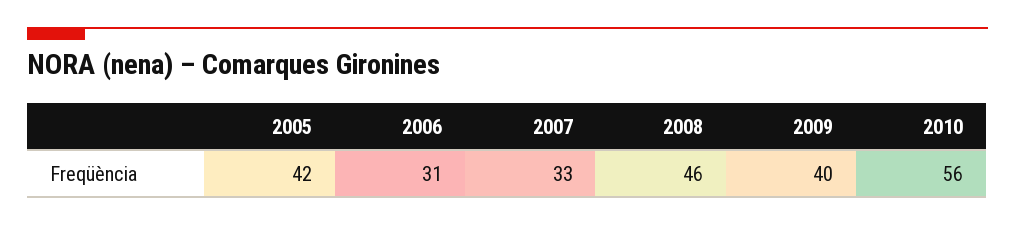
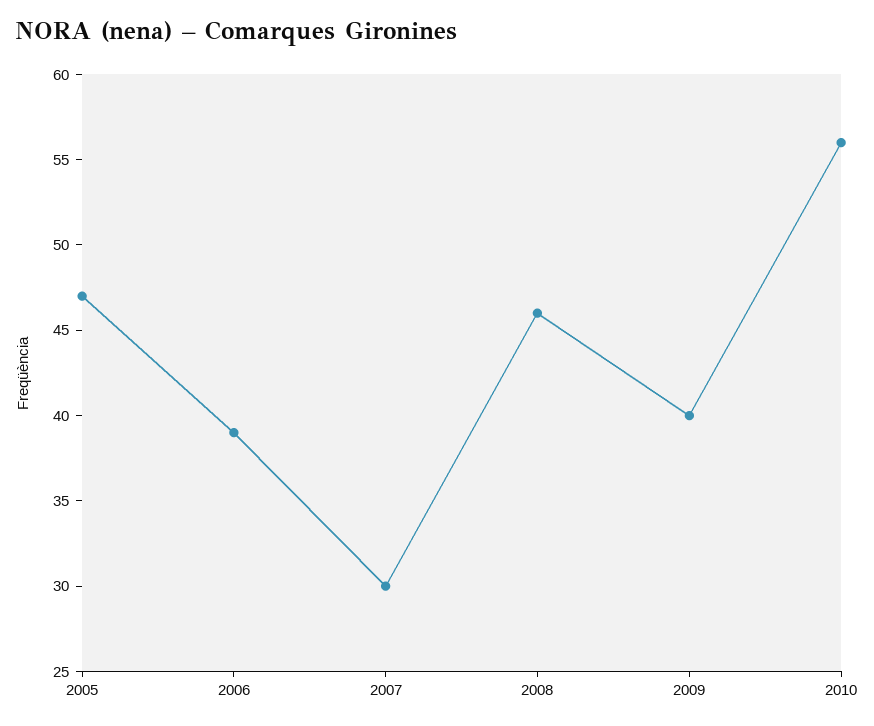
  {
-   "2005": 42,
+   "2005": 47,
-   "2006": 31,
+   "2006": 39,
-   "2007": 33,
+   "2007": 30,
    "2008": 46,
    "2009": 40,
    "2010": 56
  }

